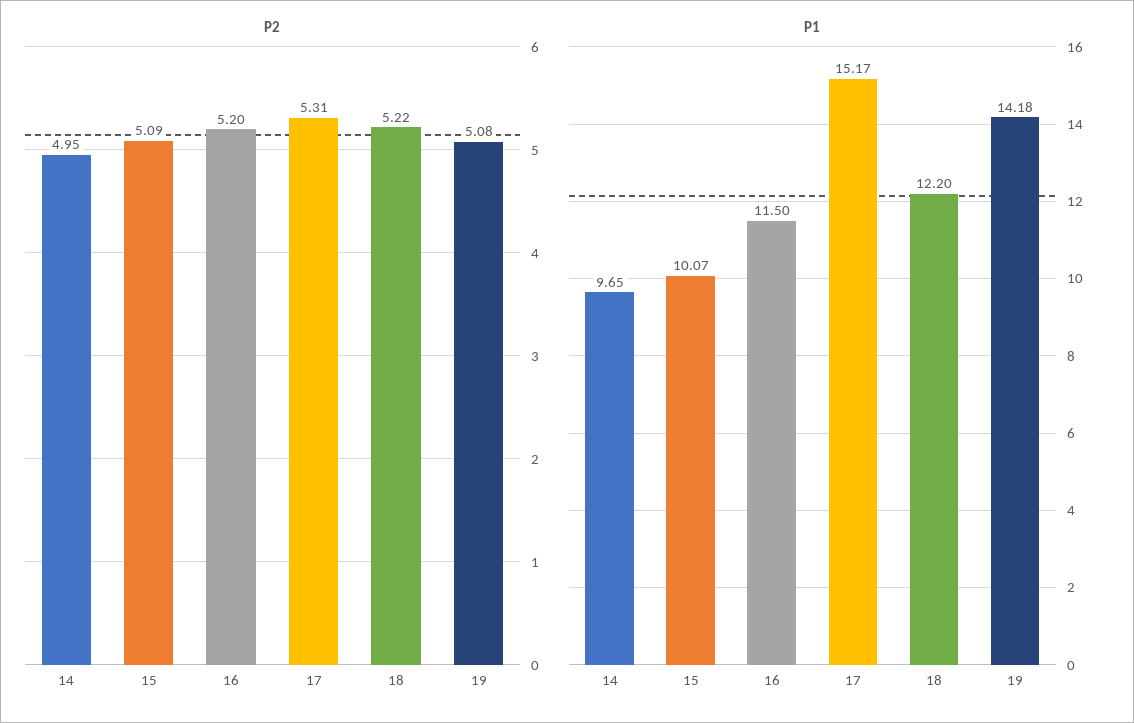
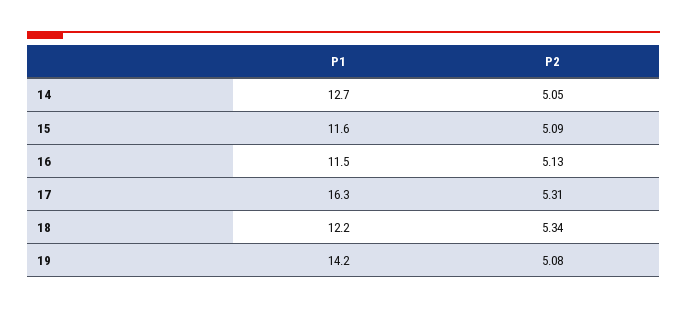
  {
    "P2": {
-     "14": 4.95,
+     "14": 5.05,
      "15": 5.09,
-     "16": 5.2,
+     "16": 5.13,
      "17": 5.31,
-     "18": 5.22,
+     "18": 5.34,
      "19": 5.08
    },
    "P1": {
-     "14": 9.65,
+     "14": 12.7,
-     "15": 10.07,
+     "15": 11.6,
      "16": 11.5,
-     "17": 15.17,
+     "17": 16.3,
      "18": 12.2,
      "19": 14.18
    }
  }

